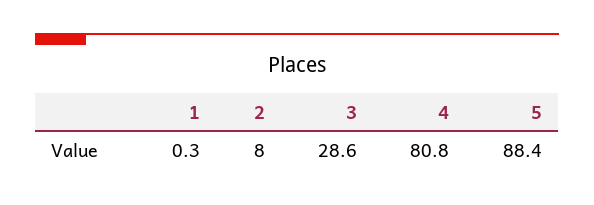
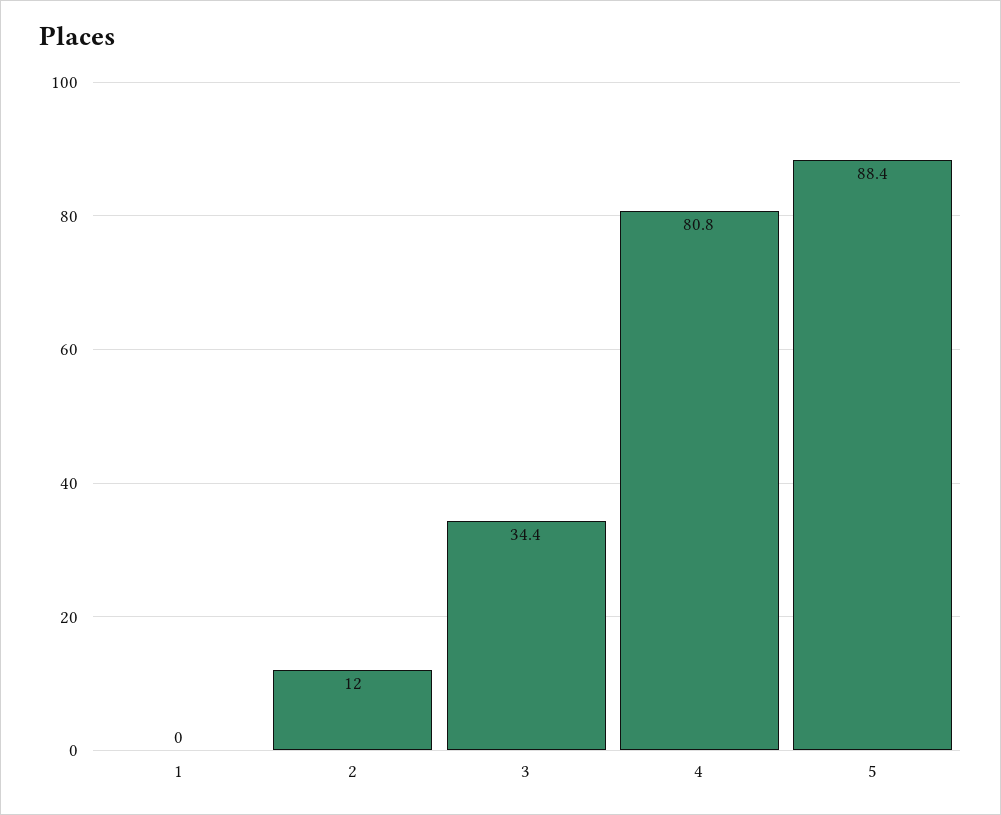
  {
-   "1": 0.3,
+   "1": 0,
-   "2": 8,
+   "2": 12,
-   "3": 28.6,
+   "3": 34.4,
    "4": 80.8,
    "5": 88.4
  }

